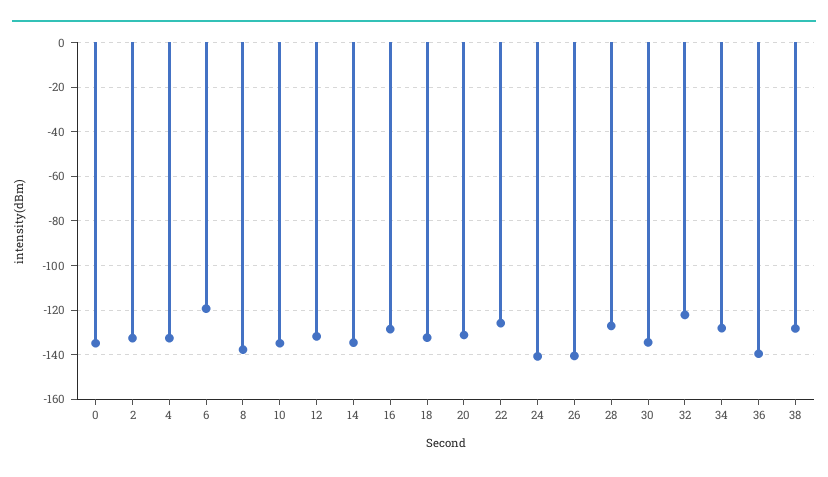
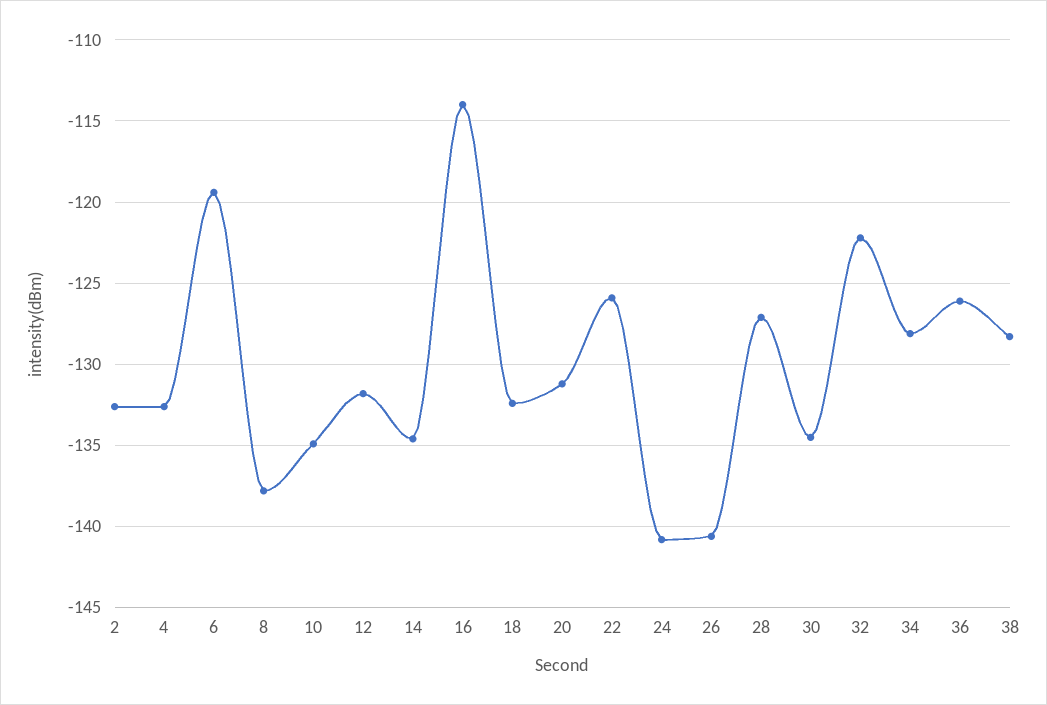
  {
-   "0": -135,
    "2": -132.5,
    "4": -132.5,
    "6": -119.5,
    "8": -138,
    "10": -135,
    "12": -132,
    "14": -134.5,
-   "16": -130,
+   "16": -114,
    "18": -132.5,
    "20": -131,
    "22": -126,
    "24": -141,
    "26": -140.5,
    "28": -127,
    "30": -134.5,
    "32": -122,
    "34": -128,
-   "36": -140,
+   "36": -126,
    "38": -128.5
  }

